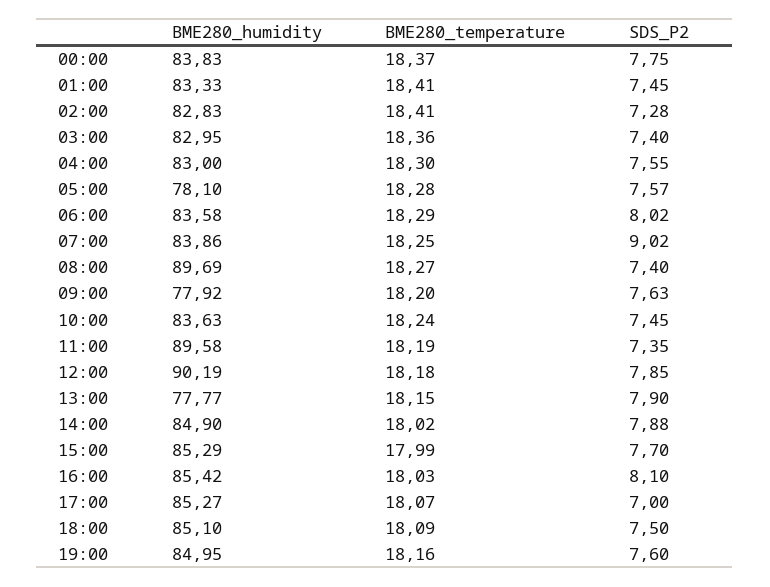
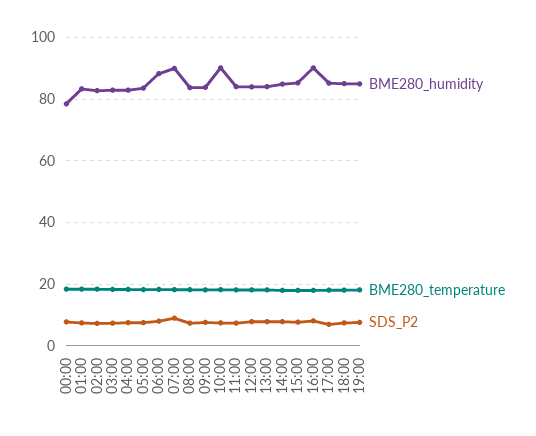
  {
    "BME280_humidity": {
-     "00:00": 83.83,
+     "00:00": 78,
      "01:00": 83.33,
      "02:00": 82.83,
      "03:00": 82.95,
      "04:00": 83,
-     "05:00": 78.1,
+     "05:00": 84,
-     "06:00": 83.58,
+     "06:00": 88,
-     "07:00": 83.86,
+     "07:00": 90,
-     "08:00": 89.69,
+     "08:00": 84,
-     "09:00": 77.92,
+     "09:00": 84,
-     "10:00": 83.63,
+     "10:00": 90,
-     "11:00": 89.58,
+     "11:00": 84,
-     "12:00": 90.19,
+     "12:00": 84,
-     "13:00": 77.77,
+     "13:00": 84,
      "14:00": 84.9,
      "15:00": 85.29,
-     "16:00": 85.42,
+     "16:00": 90,
      "17:00": 85.27,
      "18:00": 85.1,
      "19:00": 84.95
    },
    "BME280_temperature": {
      "00:00": 18.37,
      "01:00": 18.41,
      "02:00": 18.41,
      "03:00": 18.36,
      "04:00": 18.3,
      "05:00": 18.28,
      "06:00": 18.29,
      "07:00": 18.25,
      "08:00": 18.27,
      "09:00": 18.2,
      "10:00": 18.24,
      "11:00": 18.19,
      "12:00": 18.18,
      "13:00": 18.15,
      "14:00": 18.02,
      "15:00": 17.99,
      "16:00": 18.03,
      "17:00": 18.07,
      "18:00": 18.09,
      "19:00": 18.16
    },
    "SDS_P2": {
      "00:00": 7.75,
      "01:00": 7.45,
      "02:00": 7.28,
      "03:00": 7.4,
      "04:00": 7.55,
      "05:00": 7.57,
      "06:00": 8.02,
      "07:00": 9.02,
      "08:00": 7.4,
      "09:00": 7.63,
      "10:00": 7.45,
      "11:00": 7.35,
      "12:00": 7.85,
      "13:00": 7.9,
      "14:00": 7.88,
      "15:00": 7.7,
      "16:00": 8.1,
      "17:00": 7,
      "18:00": 7.5,
      "19:00": 7.6
    }
  }

